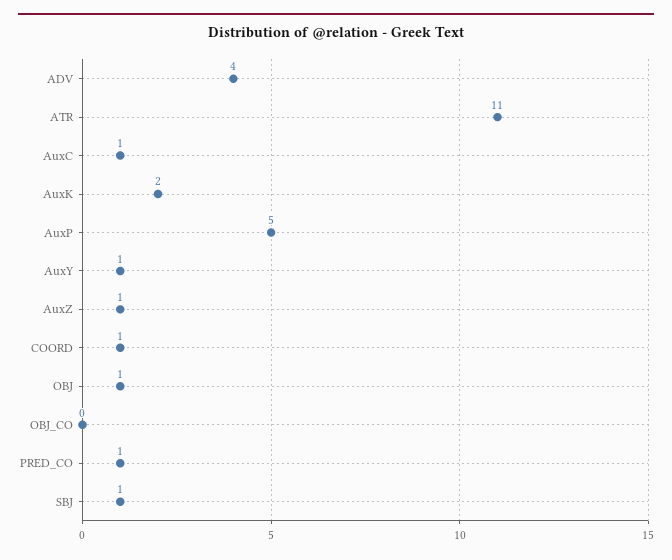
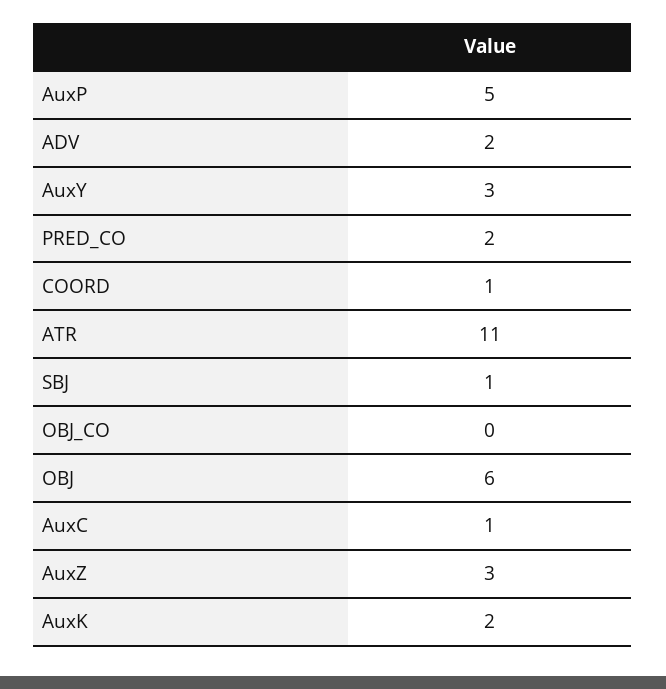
  {
-   "ADV": 4,
+   "ADV": 2,
    "ATR": 11,
    "AuxC": 1,
    "AuxK": 2,
    "AuxP": 5,
-   "AuxY": 1,
+   "AuxY": 3,
-   "AuxZ": 1,
+   "AuxZ": 3,
    "COORD": 1,
-   "OBJ": 1,
+   "OBJ": 6,
    "OBJ_CO": 0,
-   "PRED_CO": 1,
+   "PRED_CO": 2,
    "SBJ": 1
  }

